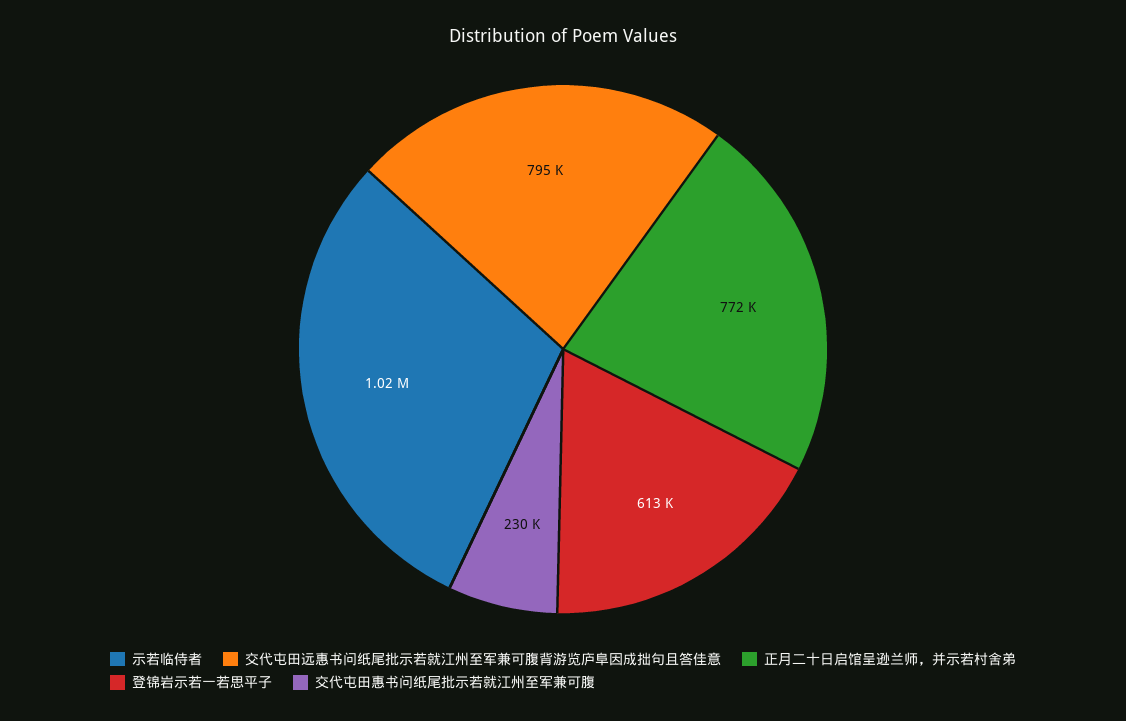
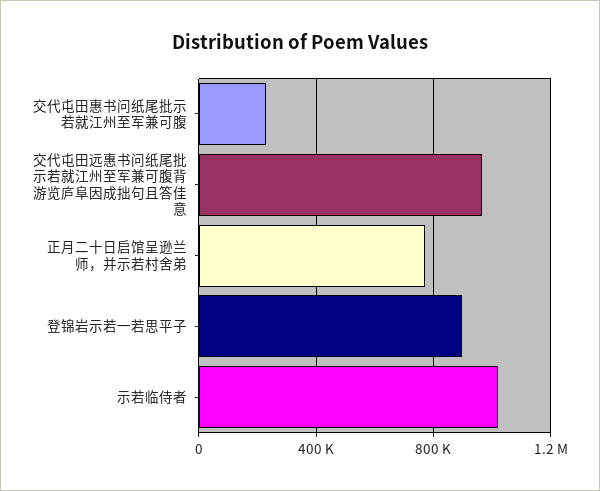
  {
    "示若临侍者": 1020000,
-   "交代屯田远惠书问纸尾批示若就江州至军兼可腹背游览庐阜因成拙句且答佳意": 795000,
+   "交代屯田远惠书问纸尾批示若就江州至军兼可腹背游览庐阜因成拙句且答佳意": 950000,
    "正月二十日启馆呈逊兰师，并示若村舍弟": 772000,
-   "登锦岩示若一若思平子": 613000,
+   "登锦岩示若一若思平子": 900000,
    "交代屯田惠书问纸尾批示若就江州至军兼可腹": 230000
  }

